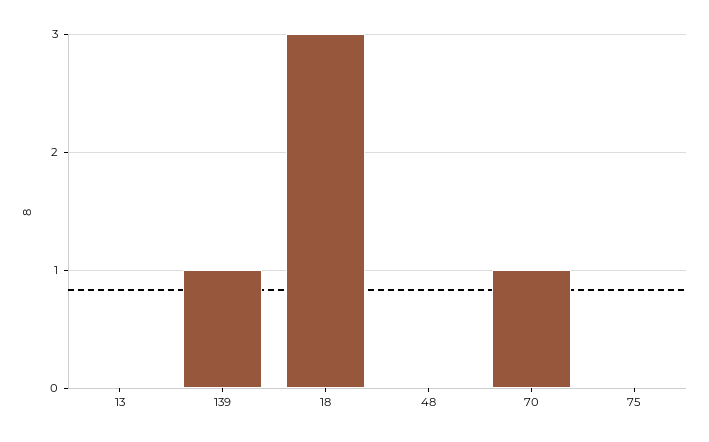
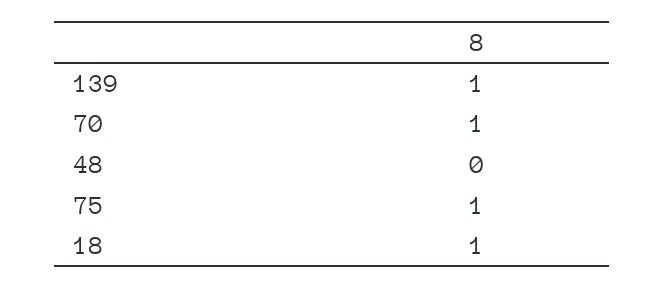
  {
-   "13": 0,
    "139": 1,
-   "18": 3,
+   "18": 1,
    "48": 0,
    "70": 1,
-   "75": 0
+   "75": 1
  }

